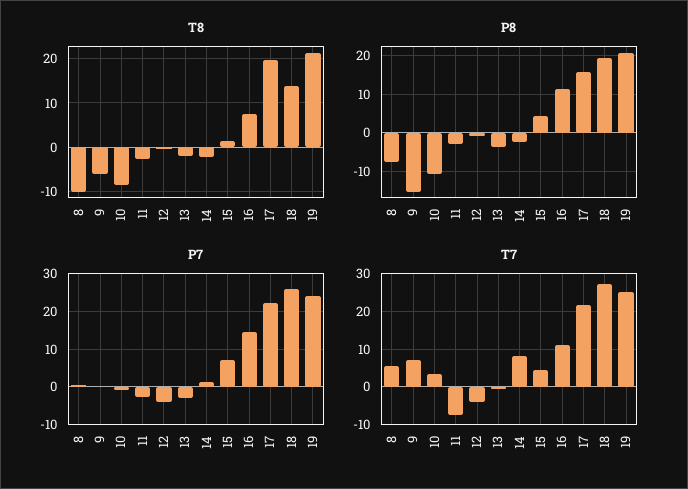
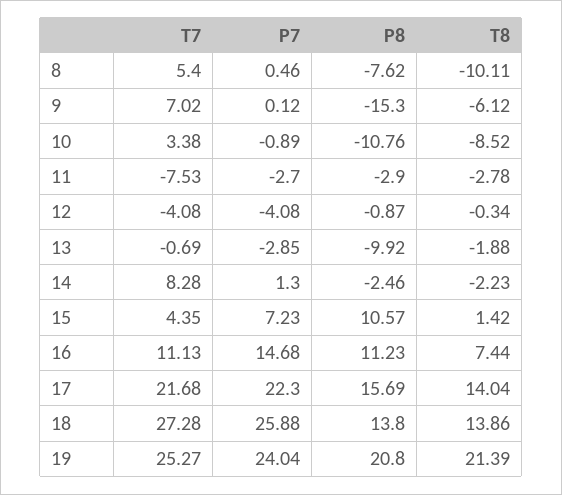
  {
    "T8": {
      "8": -10.11,
      "9": -6.12,
      "10": -8.52,
      "11": -2.78,
      "12": -0.34,
      "13": -1.88,
      "14": -2.23,
      "15": 1.42,
      "16": 7.44,
-     "17": 20,
+     "17": 14.04,
      "18": 13.86,
      "19": 21.39
    },
    "P8": {
      "8": -7.62,
      "9": -15.3,
      "10": -10.76,
      "11": -2.9,
      "12": -0.87,
-     "13": -4,
+     "13": -9.92,
      "14": -2.46,
-     "15": 4,
+     "15": 10.57,
      "16": 11.23,
      "17": 15.69,
-     "18": 20,
+     "18": 13.8,
      "19": 20.8
    },
    "P7": {
      "8": 0.46,
      "9": 0.12,
      "10": -0.89,
      "11": -2.7,
      "12": -4.08,
      "13": -2.85,
      "14": 1.3,
      "15": 7.23,
      "16": 14.68,
      "17": 22.3,
      "18": 25.88,
      "19": 24.04
    },
    "T7": {
      "8": 5.4,
      "9": 7.02,
      "10": 3.38,
      "11": -7.53,
      "12": -4.08,
      "13": -0.69,
      "14": 8.28,
      "15": 4.35,
      "16": 11.13,
      "17": 21.68,
      "18": 27.28,
      "19": 25.27
    }
  }

